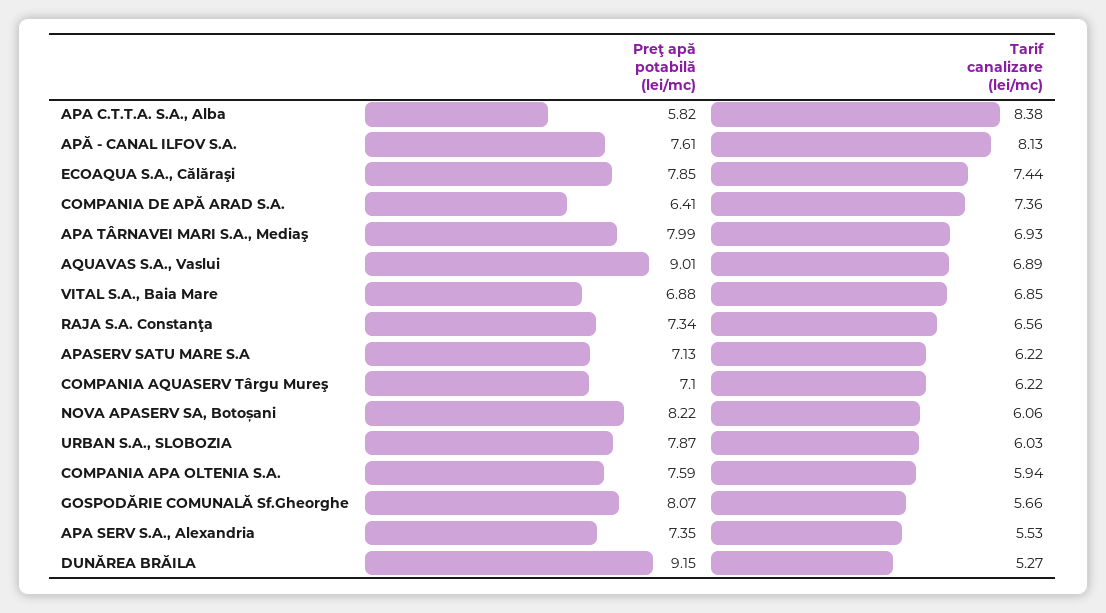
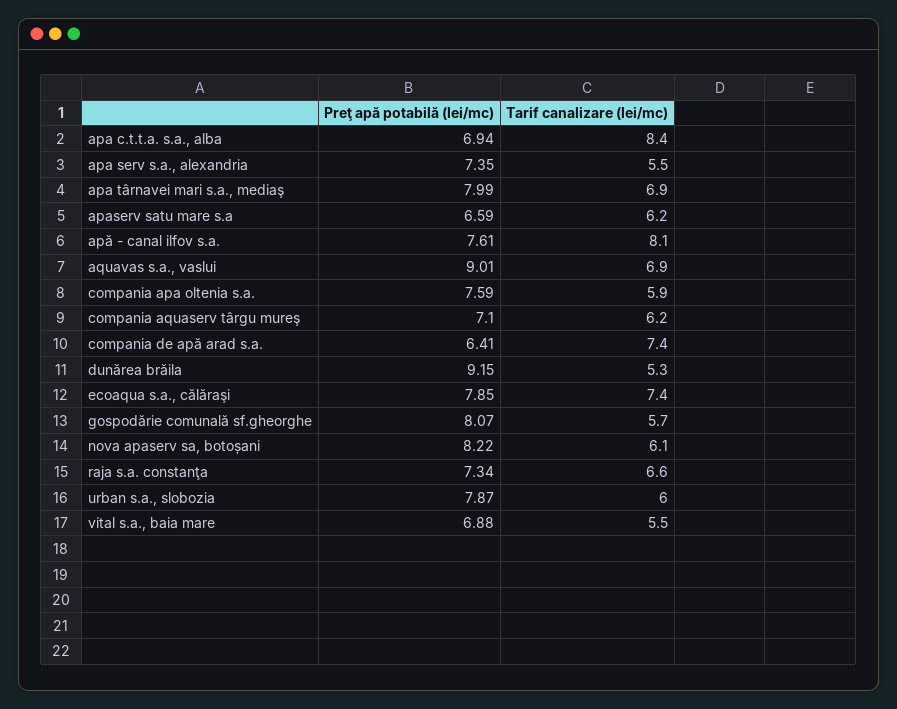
  {
    "Preţ apă potabilă (lei/mc)": {
-     "APA C.T.T.A. S.A., Alba": 5.82,
+     "APA C.T.T.A. S.A., Alba": 6.94,
      "APĂ - CANAL ILFOV S.A.": 7.61,
      "ECOAQUA S.A., Călăraşi": 7.85,
      "COMPANIA DE APĂ ARAD S.A.": 6.41,
      "APA TÂRNAVEI MARI S.A., Mediaş": 7.99,
      "AQUAVAS S.A., Vaslui": 9.01,
      "VITAL S.A., Baia Mare": 6.88,
      "RAJA S.A. Constanţa": 7.34,
-     "APASERV SATU MARE S.A": 7.13,
+     "APASERV SATU MARE S.A": 6.59,
      "COMPANIA AQUASERV Târgu Mureş": 7.1,
      "NOVA APASERV SA, Botoșani": 8.22,
      "URBAN S.A., SLOBOZIA": 7.87,
      "COMPANIA APA OLTENIA S.A.": 7.59,
      "GOSPODĂRIE COMUNALĂ Sf.Gheorghe": 8.07,
      "APA SERV S.A., Alexandria": 7.35,
      "DUNĂREA BRĂILA": 9.15
    },
    "Tarif canalizare (lei/mc)": {
      "APA C.T.T.A. S.A., Alba": 8.38,
      "APĂ - CANAL ILFOV S.A.": 8.13,
      "ECOAQUA S.A., Călăraşi": 7.44,
      "COMPANIA DE APĂ ARAD S.A.": 7.36,
      "APA TÂRNAVEI MARI S.A., Mediaş": 6.93,
      "AQUAVAS S.A., Vaslui": 6.89,
-     "VITAL S.A., Baia Mare": 6.85,
+     "VITAL S.A., Baia Mare": 5.5,
      "RAJA S.A. Constanţa": 6.56,
      "APASERV SATU MARE S.A": 6.22,
      "COMPANIA AQUASERV Târgu Mureş": 6.22,
      "NOVA APASERV SA, Botoșani": 6.06,
      "URBAN S.A., SLOBOZIA": 6.03,
      "COMPANIA APA OLTENIA S.A.": 5.94,
      "GOSPODĂRIE COMUNALĂ Sf.Gheorghe": 5.66,
      "APA SERV S.A., Alexandria": 5.53,
      "DUNĂREA BRĂILA": 5.27
    }
  }

